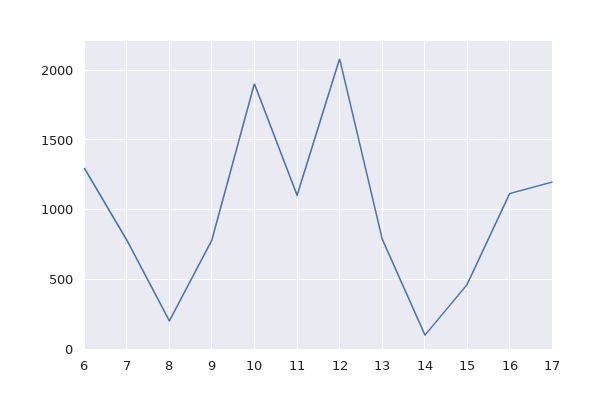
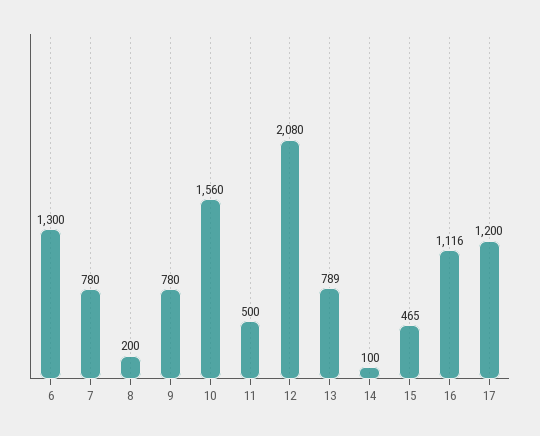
  {
    "6": 1300,
    "7": 780,
    "8": 200,
    "9": 780,
-   "10": 1900,
+   "10": 1560,
-   "11": 1100,
+   "11": 500,
    "12": 2080,
    "13": 789,
    "14": 100,
    "15": 465,
    "16": 1116,
    "17": 1200
  }

